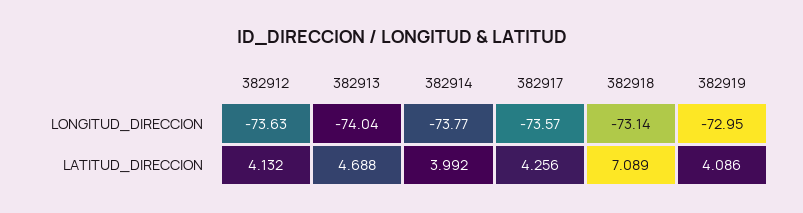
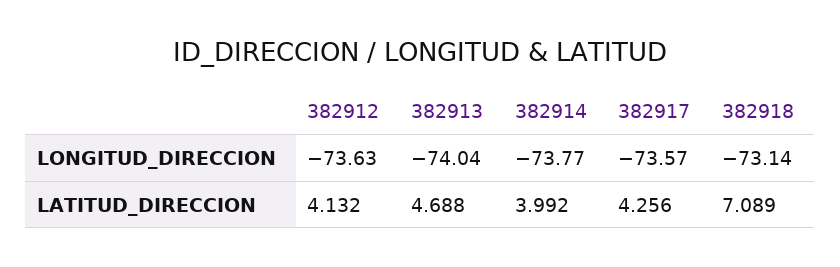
  {
    "382912": {
      "LONGITUD_DIRECCION": -73.63,
      "LATITUD_DIRECCION": 4.132
    },
    "382913": {
      "LONGITUD_DIRECCION": -74.04,
      "LATITUD_DIRECCION": 4.688
    },
    "382914": {
      "LONGITUD_DIRECCION": -73.77,
      "LATITUD_DIRECCION": 3.992
    },
    "382917": {
      "LONGITUD_DIRECCION": -73.57,
      "LATITUD_DIRECCION": 4.256
    },
    "382918": {
      "LONGITUD_DIRECCION": -73.14,
      "LATITUD_DIRECCION": 7.089
-   },
+   }
-   "382919": {
-     "LONGITUD_DIRECCION": -72.95,
-     "LATITUD_DIRECCION": 4.086
-   }
  }

